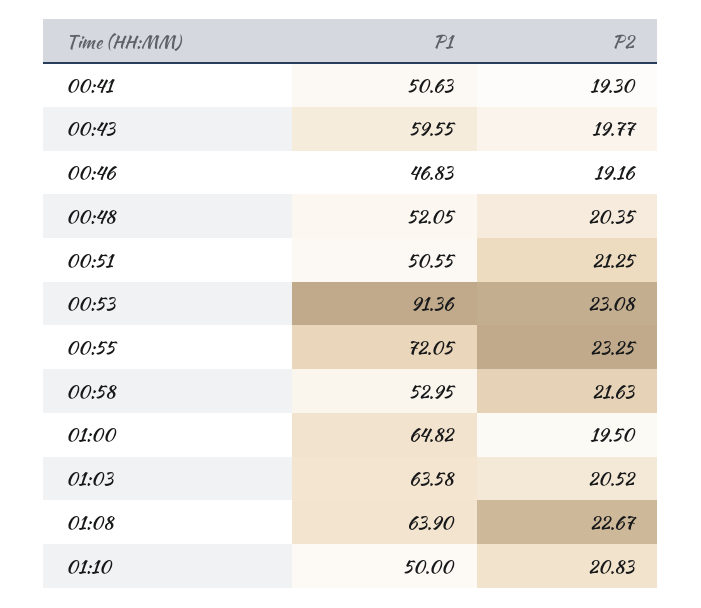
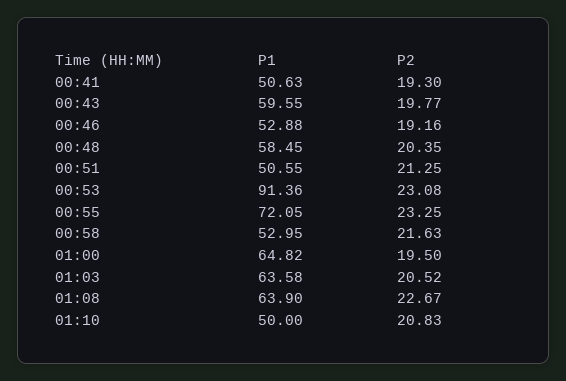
  {
    "P1": {
      "00:41": 50.63,
      "00:43": 59.55,
-     "00:46": 46.83,
+     "00:46": 52.88,
-     "00:48": 52.05,
+     "00:48": 58.45,
      "00:51": 50.55,
      "00:53": 91.36,
      "00:55": 72.05,
      "00:58": 52.95,
      "01:00": 64.82,
      "01:03": 63.58,
      "01:08": 63.9,
      "01:10": 50
    },
    "P2": {
      "00:41": 19.3,
      "00:43": 19.77,
      "00:46": 19.16,
      "00:48": 20.35,
      "00:51": 21.25,
      "00:53": 23.08,
      "00:55": 23.25,
      "00:58": 21.63,
      "01:00": 19.5,
      "01:03": 20.52,
      "01:08": 22.67,
      "01:10": 20.83
    }
  }

